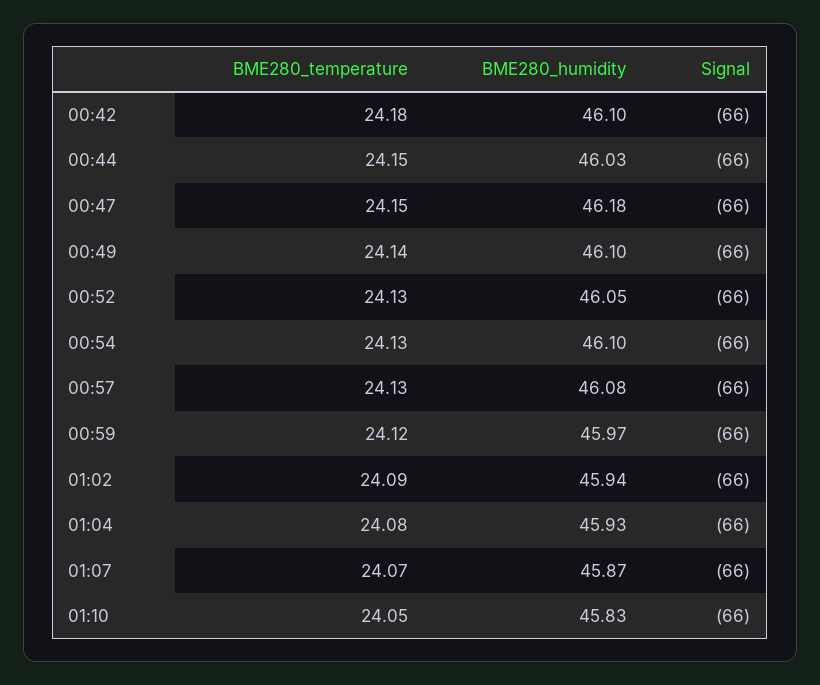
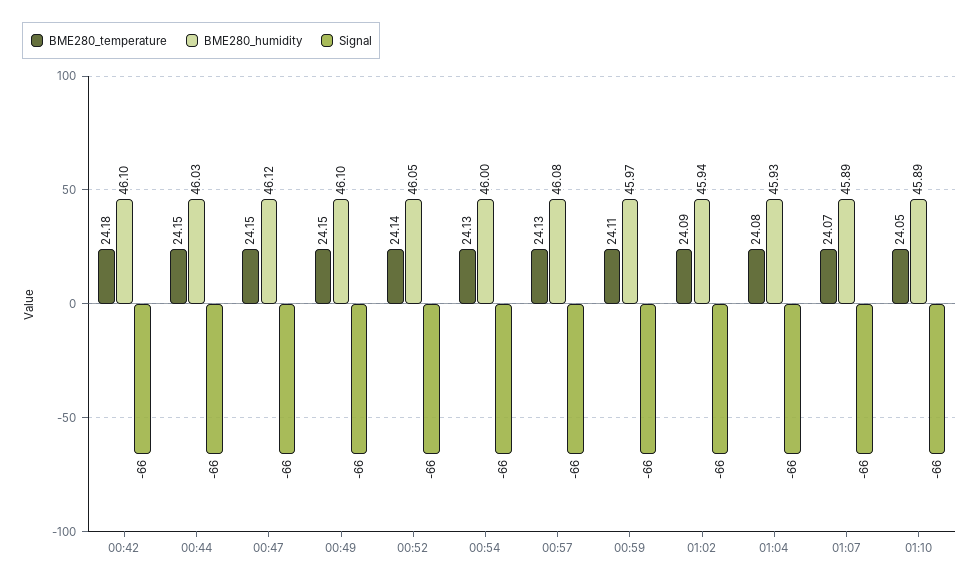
  {
    "BME280_temperature": {
      "00:42": 24.18,
      "00:44": 24.15,
      "00:47": 24.15,
-     "00:49": 24.14,
+     "00:49": 24.15,
-     "00:52": 24.13,
+     "00:52": 24.14,
      "00:54": 24.13,
      "00:57": 24.13,
-     "00:59": 24.12,
+     "00:59": 24.11,
      "01:02": 24.09,
      "01:04": 24.08,
      "01:07": 24.07,
      "01:10": 24.05
    },
    "BME280_humidity": {
      "00:42": 46.1,
      "00:44": 46.03,
-     "00:47": 46.18,
+     "00:47": 46.12,
      "00:49": 46.1,
      "00:52": 46.05,
-     "00:54": 46.1,
+     "00:54": 46,
      "00:57": 46.08,
      "00:59": 45.97,
      "01:02": 45.94,
      "01:04": 45.93,
-     "01:07": 45.87,
+     "01:07": 45.89,
-     "01:10": 45.83
+     "01:10": 45.89
    },
    "Signal": {
      "00:42": -66,
      "00:44": -66,
      "00:47": -66,
      "00:49": -66,
      "00:52": -66,
      "00:54": -66,
      "00:57": -66,
      "00:59": -66,
      "01:02": -66,
      "01:04": -66,
      "01:07": -66,
      "01:10": -66
    }
  }

